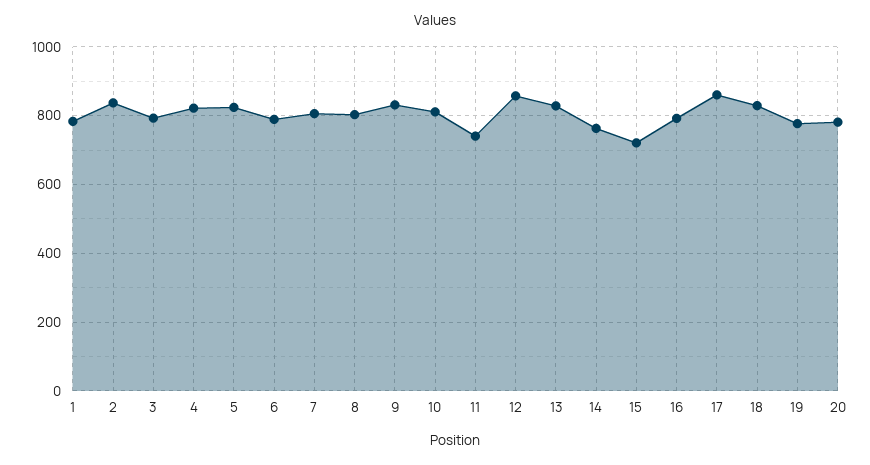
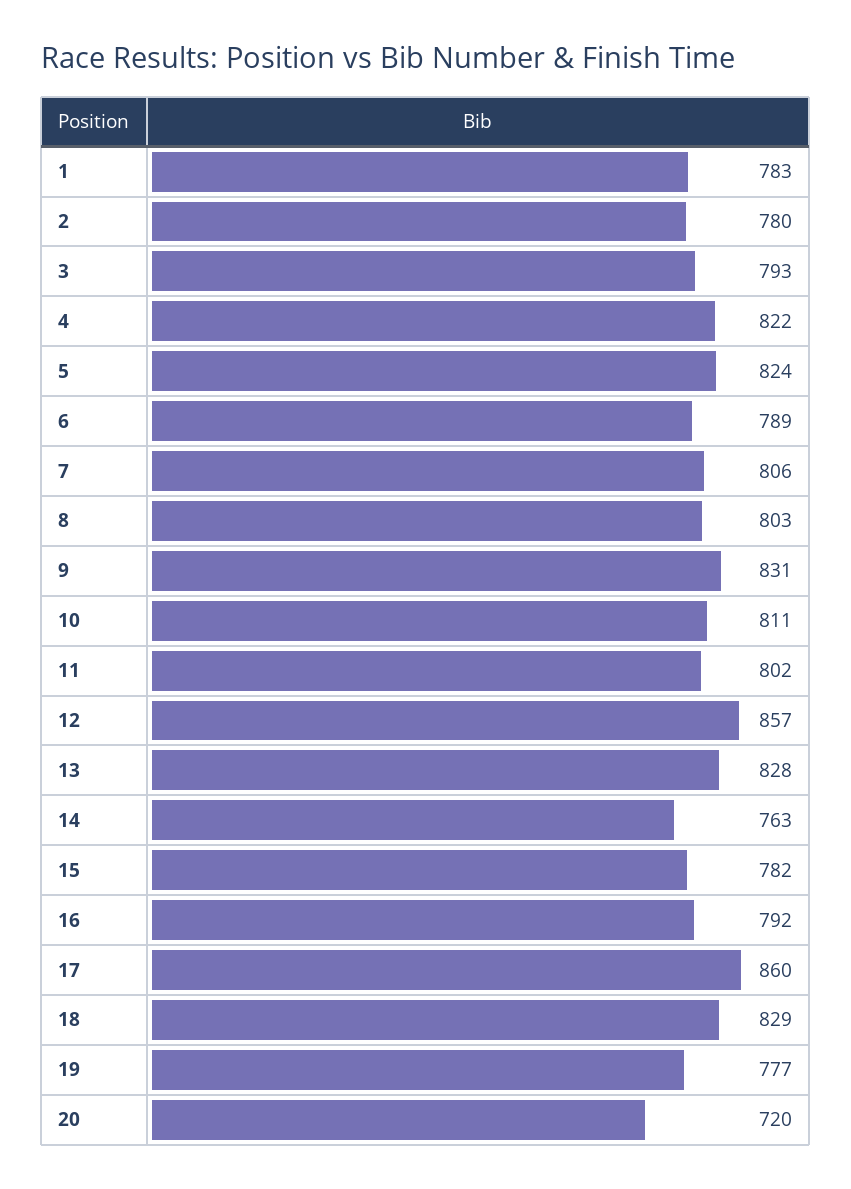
  {
    "1": 783,
-   "2": 840,
+   "2": 780,
    "3": 793,
    "4": 822,
    "5": 824,
    "6": 789,
    "7": 806,
    "8": 803,
    "9": 831,
    "10": 811,
-   "11": 740,
+   "11": 802,
    "12": 857,
    "13": 828,
    "14": 763,
-   "15": 720,
+   "15": 782,
    "16": 792,
    "17": 860,
    "18": 829,
    "19": 777,
-   "20": 780
+   "20": 720
  }

